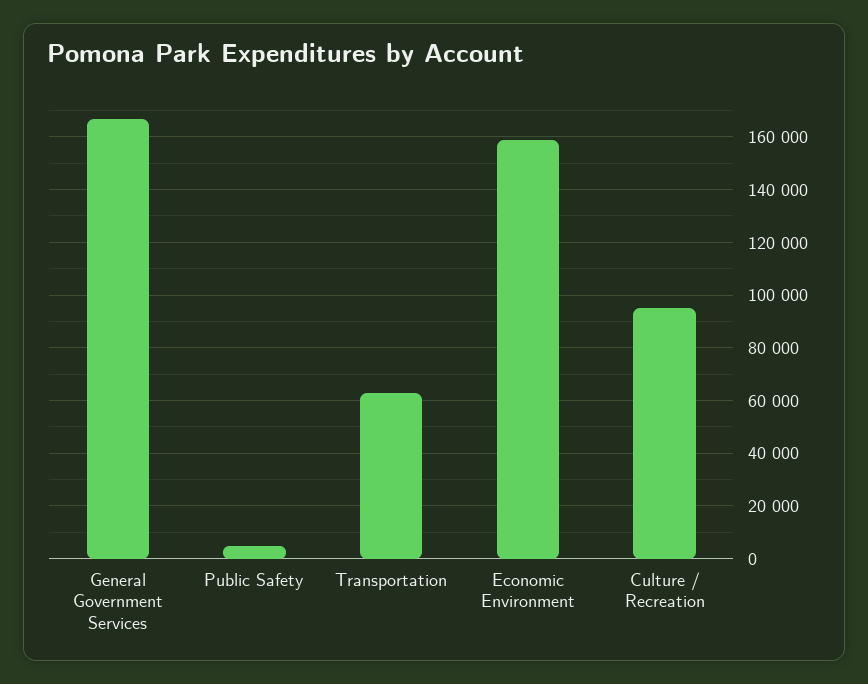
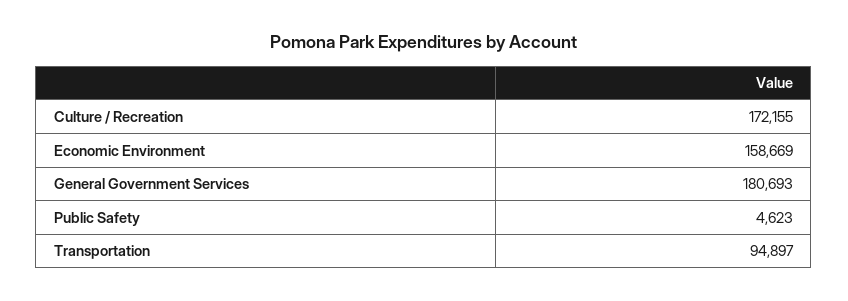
  {
-   "General Government Services": 167500,
+   "General Government Services": 180693,
    "Public Safety": 4623,
-   "Transportation": 62500,
+   "Transportation": 94897,
    "Economic Environment": 158669,
-   "Culture / Recreation": 95000
+   "Culture / Recreation": 172155
  }

